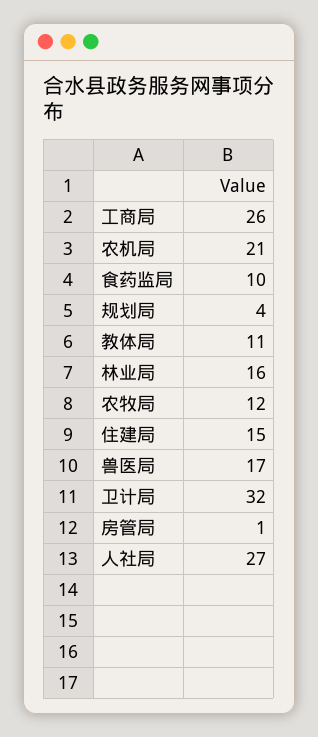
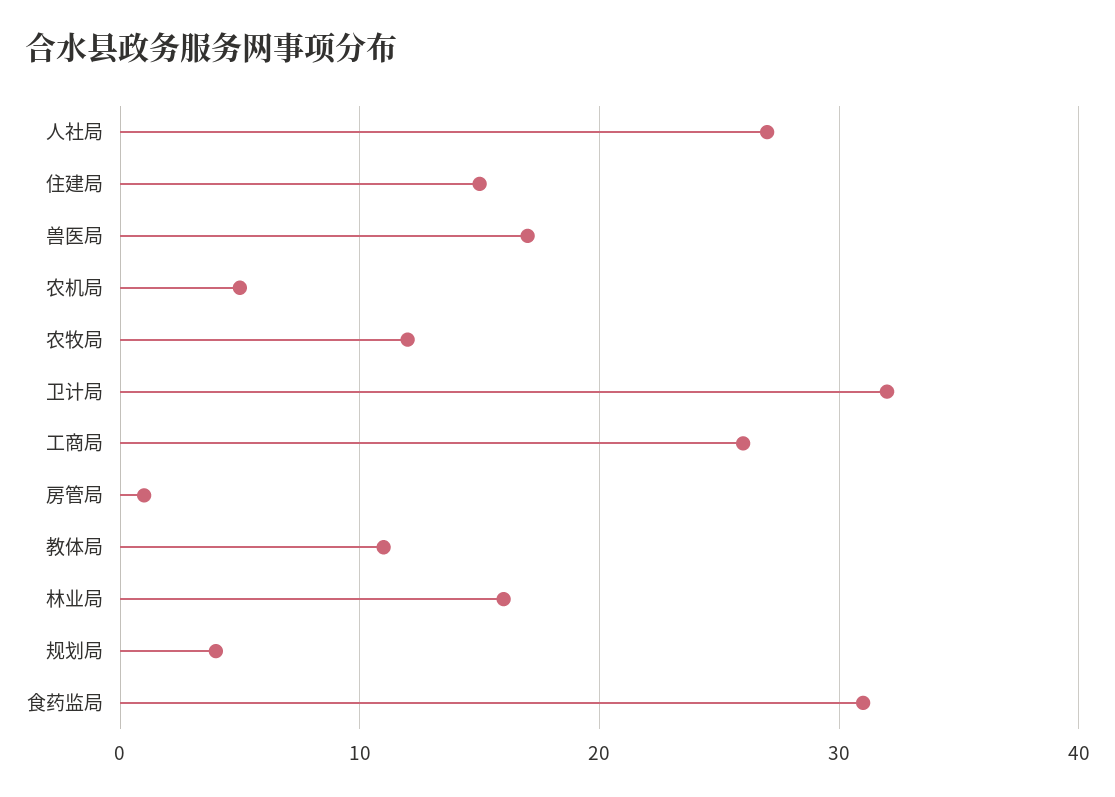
  {
    "工商局": 26,
-   "农机局": 21,
+   "农机局": 5,
-   "食药监局": 10,
+   "食药监局": 31,
    "规划局": 4,
    "教体局": 11,
    "林业局": 16,
    "农牧局": 12,
    "住建局": 15,
    "兽医局": 17,
    "卫计局": 32,
    "房管局": 1,
    "人社局": 27
  }

